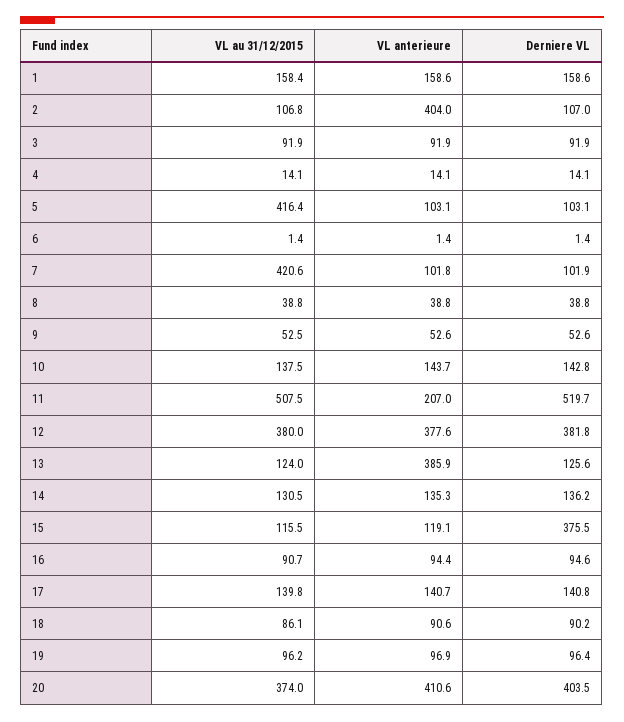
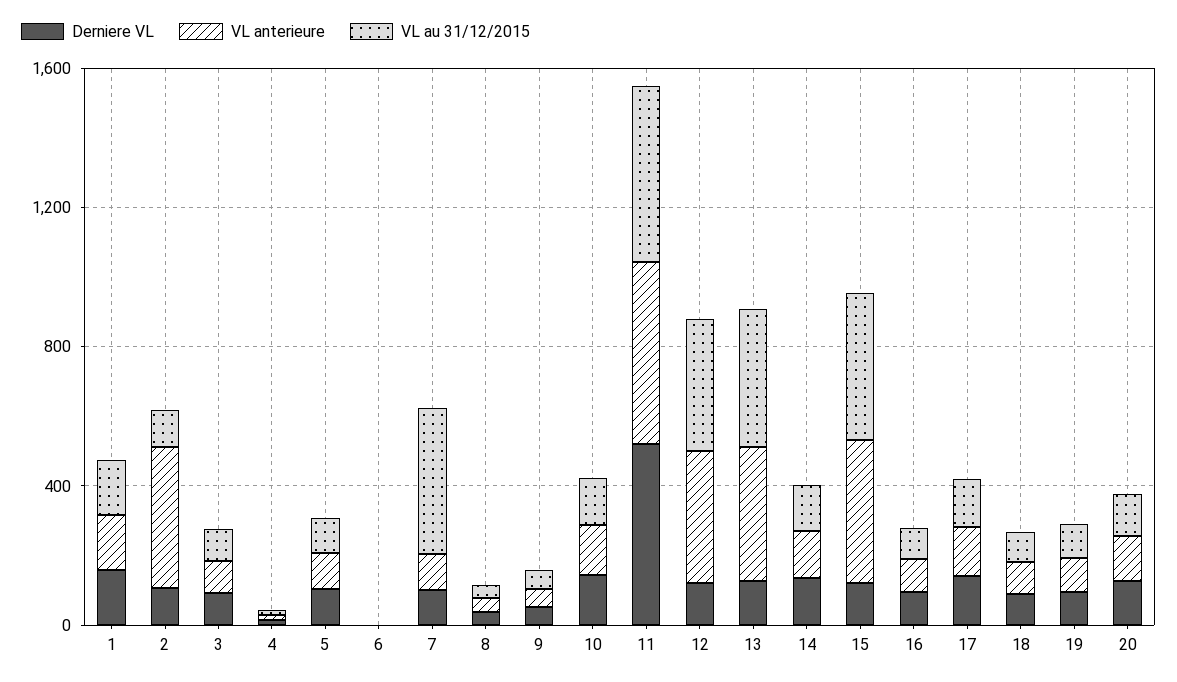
  {
    "VL au 31/12/2015": {
      "1": 158.4,
      "2": 106.8,
      "3": 91.9,
      "4": 14.1,
-     "5": 416.4,
+     "5": 100,
      "6": 1.4,
      "7": 420.6,
      "8": 38.8,
      "9": 52.5,
      "10": 137.5,
      "11": 507.5,
      "12": 380,
-     "13": 124,
+     "13": 400,
      "14": 130.5,
-     "15": 115.5,
+     "15": 400,
      "16": 90.7,
      "17": 139.8,
      "18": 86.1,
      "19": 96.2,
-     "20": 374
+     "20": 100
    },
    "VL anterieure": {
      "1": 158.6,
      "2": 404,
      "3": 91.9,
      "4": 14.1,
      "5": 103.1,
      "6": 1.4,
      "7": 101.8,
      "8": 38.8,
      "9": 52.6,
      "10": 143.7,
-     "11": 207,
+     "11": 500,
      "12": 377.6,
      "13": 385.9,
      "14": 135.3,
-     "15": 119.1,
+     "15": 400,
      "16": 94.4,
      "17": 140.7,
      "18": 90.6,
      "19": 96.9,
-     "20": 410.6
+     "20": 100
    },
    "Derniere VL": {
      "1": 158.6,
      "2": 107,
      "3": 91.9,
      "4": 14.1,
      "5": 103.1,
      "6": 1.4,
      "7": 101.9,
      "8": 38.8,
      "9": 52.6,
      "10": 142.8,
      "11": 519.7,
-     "12": 381.8,
+     "12": 100,
      "13": 125.6,
      "14": 136.2,
-     "15": 375.5,
+     "15": 100,
      "16": 94.6,
      "17": 140.8,
      "18": 90.2,
      "19": 96.4,
-     "20": 403.5
+     "20": 100
    }
  }

